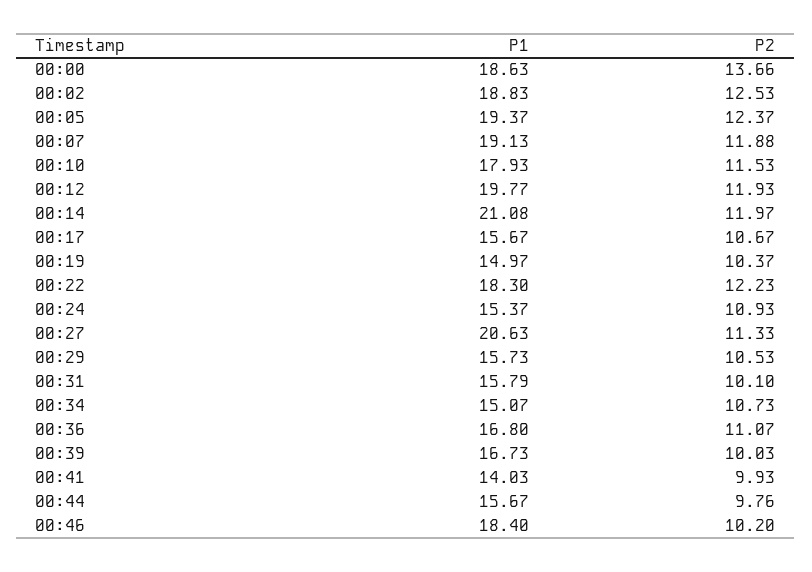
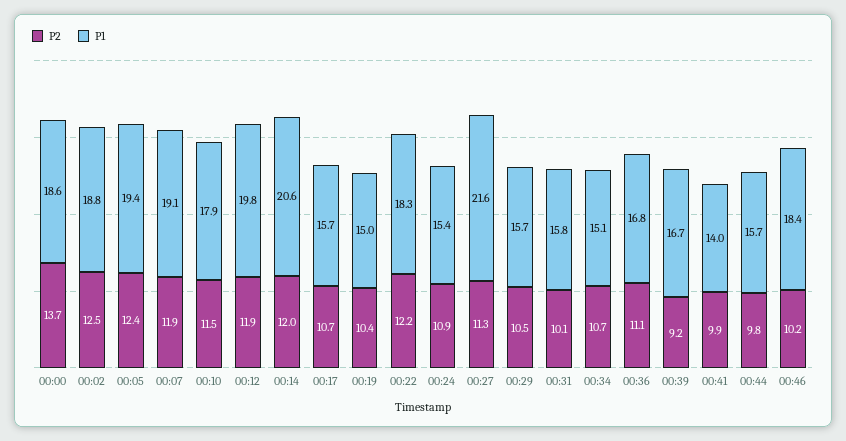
  {
    "P1": {
      "00:00": 18.63,
      "00:02": 18.83,
      "00:05": 19.37,
      "00:07": 19.13,
      "00:10": 17.93,
      "00:12": 19.77,
-     "00:14": 21.08,
+     "00:14": 20.6,
      "00:17": 15.67,
      "00:19": 14.97,
      "00:22": 18.3,
      "00:24": 15.37,
-     "00:27": 20.63,
+     "00:27": 21.6,
      "00:29": 15.73,
      "00:31": 15.79,
      "00:34": 15.07,
      "00:36": 16.8,
      "00:39": 16.73,
      "00:41": 14.03,
      "00:44": 15.67,
      "00:46": 18.4
    },
    "P2": {
      "00:00": 13.66,
      "00:02": 12.53,
      "00:05": 12.37,
      "00:07": 11.88,
      "00:10": 11.53,
      "00:12": 11.93,
      "00:14": 11.97,
      "00:17": 10.67,
      "00:19": 10.37,
      "00:22": 12.23,
      "00:24": 10.93,
      "00:27": 11.33,
      "00:29": 10.53,
      "00:31": 10.1,
      "00:34": 10.73,
      "00:36": 11.07,
-     "00:39": 10.03,
+     "00:39": 9.2,
      "00:41": 9.93,
      "00:44": 9.76,
      "00:46": 10.2
    }
  }

